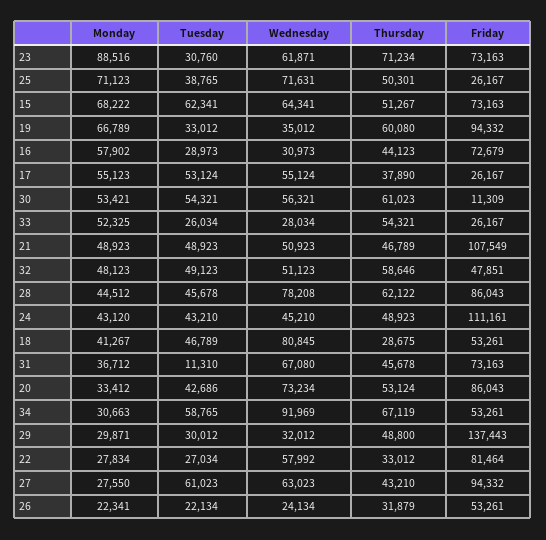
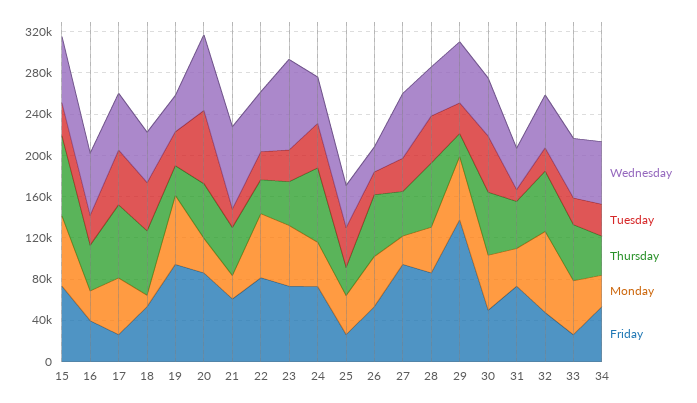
  {
    "Monday": {
-     "23": 88516,
+     "23": 60000,
-     "25": 71123,
+     "25": 40000,
      "15": 68222,
      "19": 66789,
-     "16": 57902,
+     "16": 30000,
      "17": 55123,
      "30": 53421,
      "33": 52325,
-     "21": 48923,
+     "21": 20000,
-     "32": 48123,
+     "32": 80000,
      "28": 44512,
      "24": 43120,
-     "18": 41267,
+     "18": 10000,
      "31": 36712,
      "20": 33412,
      "34": 30663,
-     "29": 29871,
+     "29": 60000,
-     "22": 27834,
+     "22": 60000,
      "27": 27550,
-     "26": 22341
+     "26": 50000
    },
    "Tuesday": {
      "23": 30760,
      "25": 38765,
-     "15": 62341,
+     "15": 30000,
      "19": 33012,
      "16": 28973,
      "17": 53124,
      "30": 54321,
      "33": 26034,
-     "21": 48923,
+     "21": 20000,
-     "32": 49123,
+     "32": 20000,
      "28": 45678,
      "24": 43210,
      "18": 46789,
      "31": 11310,
-     "20": 42686,
+     "20": 70000,
-     "34": 58765,
+     "34": 30000,
      "29": 30012,
      "22": 27034,
-     "27": 61023,
+     "27": 30000,
      "26": 22134
    },
    "Wednesday": {
-     "23": 61871,
+     "23": 90000,
-     "25": 71631,
+     "25": 40000,
      "15": 64341,
      "19": 35012,
-     "16": 30973,
+     "16": 60000,
      "17": 55124,
      "30": 56321,
-     "33": 28034,
+     "33": 60000,
-     "21": 50923,
+     "21": 80000,
      "32": 51123,
-     "28": 78208,
+     "28": 50000,
      "24": 45210,
-     "18": 80845,
+     "18": 50000,
-     "31": 67080,
+     "31": 40000,
      "20": 73234,
-     "34": 91969,
+     "34": 60000,
-     "29": 32012,
+     "29": 60000,
      "22": 57992,
      "27": 63023,
      "26": 24134
    },
    "Thursday": {
-     "23": 71234,
+     "23": 40000,
-     "25": 50301,
+     "25": 30000,
-     "15": 51267,
+     "15": 80000,
-     "19": 60080,
+     "19": 30000,
      "16": 44123,
-     "17": 37890,
+     "17": 70000,
      "30": 61023,
      "33": 54321,
      "21": 46789,
      "32": 58646,
      "28": 62122,
-     "24": 48923,
+     "24": 70000,
-     "18": 28675,
+     "18": 60000,
      "31": 45678,
      "20": 53124,
-     "34": 67119,
+     "34": 40000,
-     "29": 48800,
+     "29": 20000,
      "22": 33012,
      "27": 43210,
-     "26": 31879
+     "26": 60000
    },
    "Friday": {
      "23": 73163,
      "25": 26167,
      "15": 73163,
      "19": 94332,
-     "16": 72679,
+     "16": 40000,
      "17": 26167,
-     "30": 11309,
+     "30": 50000,
      "33": 26167,
-     "21": 107549,
+     "21": 60000,
      "32": 47851,
      "28": 86043,
-     "24": 111161,
+     "24": 70000,
      "18": 53261,
      "31": 73163,
      "20": 86043,
      "34": 53261,
      "29": 137443,
      "22": 81464,
      "27": 94332,
      "26": 53261
    }
  }

